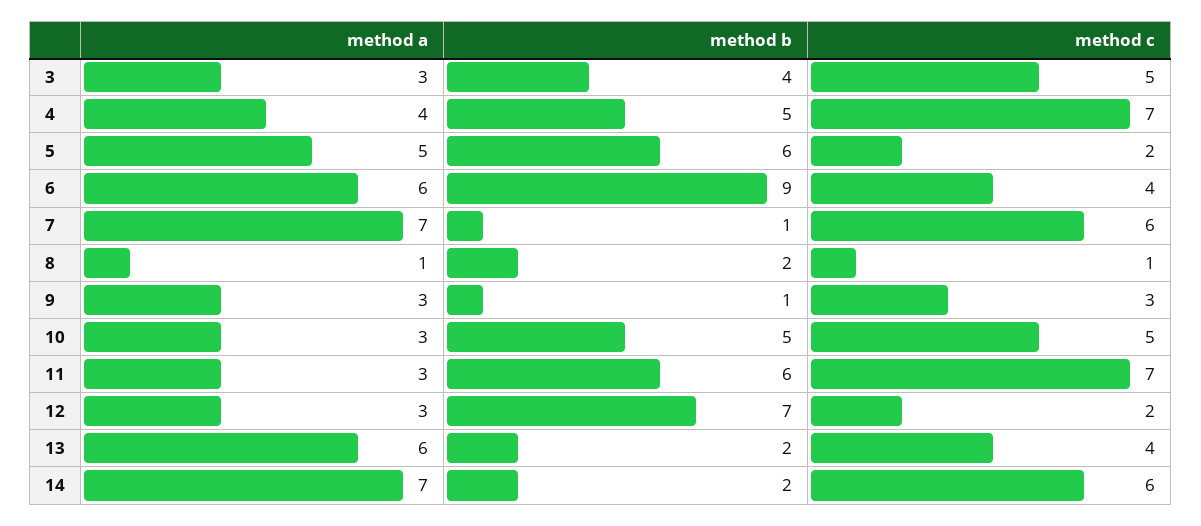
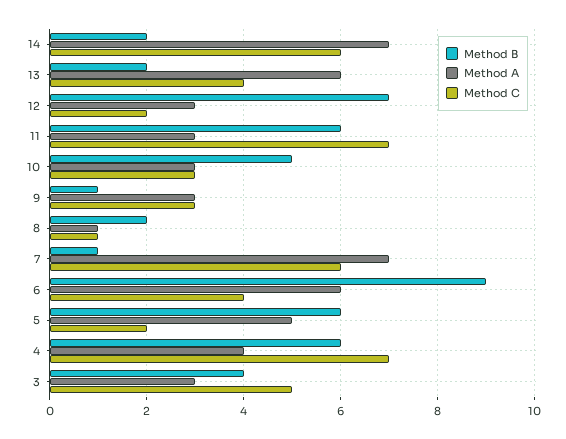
  {
    "method a": {
      "3": 3,
      "4": 4,
      "5": 5,
      "6": 6,
      "7": 7,
      "8": 1,
      "9": 3,
      "10": 3,
      "11": 3,
      "12": 3,
      "13": 6,
      "14": 7
    },
    "method b": {
      "3": 4,
-     "4": 5,
+     "4": 6,
      "5": 6,
      "6": 9,
      "7": 1,
      "8": 2,
      "9": 1,
      "10": 5,
      "11": 6,
      "12": 7,
      "13": 2,
      "14": 2
    },
    "method c": {
      "3": 5,
      "4": 7,
      "5": 2,
      "6": 4,
      "7": 6,
      "8": 1,
      "9": 3,
-     "10": 5,
+     "10": 3,
      "11": 7,
      "12": 2,
      "13": 4,
      "14": 6
    }
  }

